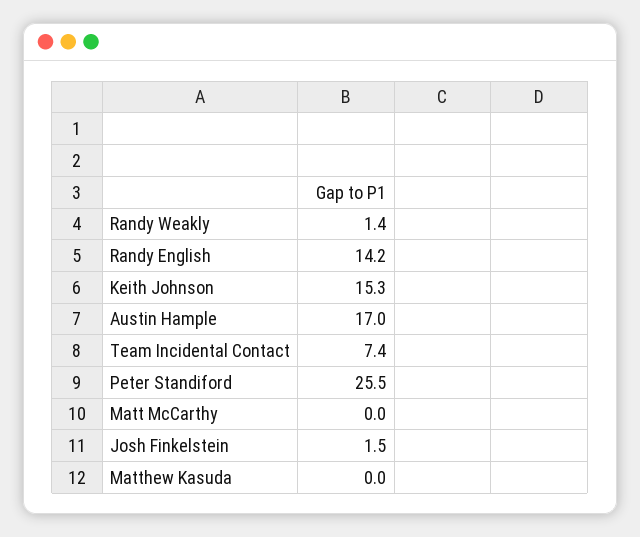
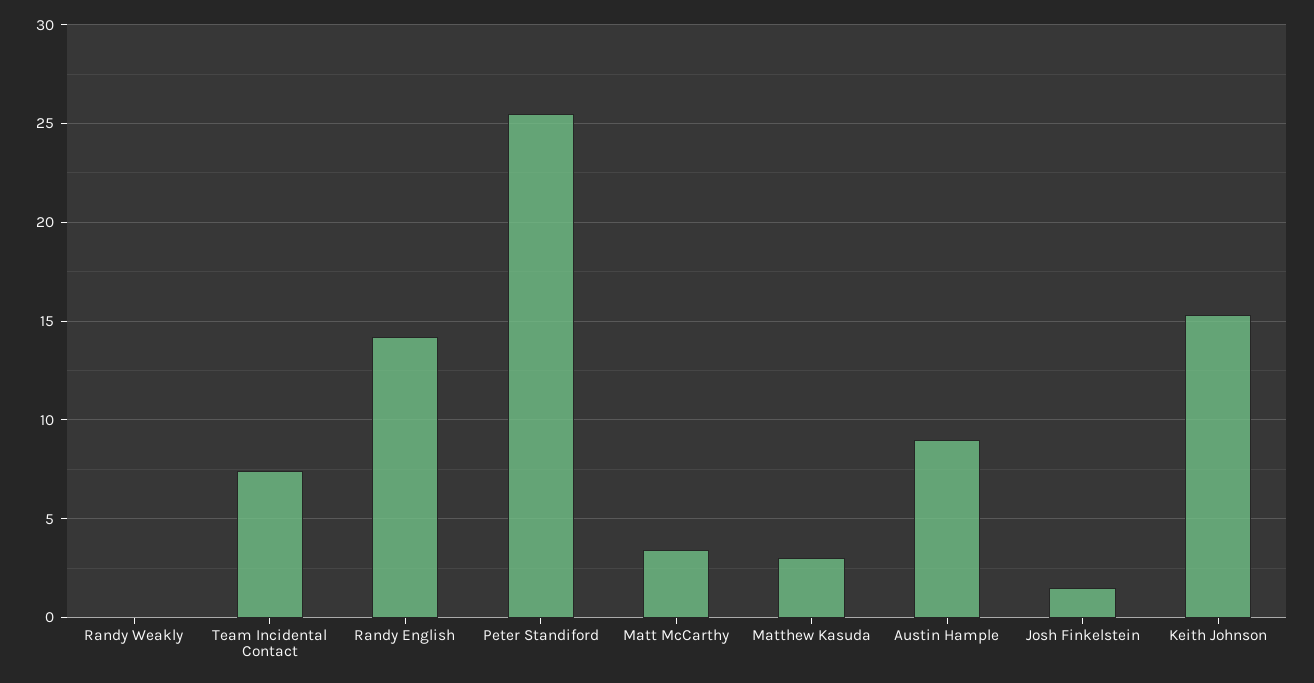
  {
-   "Randy Weakly": 1.4,
+   "Randy Weakly": 0,
    "Randy English": 14.2,
    "Keith Johnson": 15.3,
-   "Austin Hample": 17,
+   "Austin Hample": 9,
    "Team Incidental Contact": 7.4,
    "Peter Standiford": 25.5,
-   "Matt McCarthy": 0,
+   "Matt McCarthy": 3.5,
    "Josh Finkelstein": 1.5,
-   "Matthew Kasuda": 0
+   "Matthew Kasuda": 3
  }

